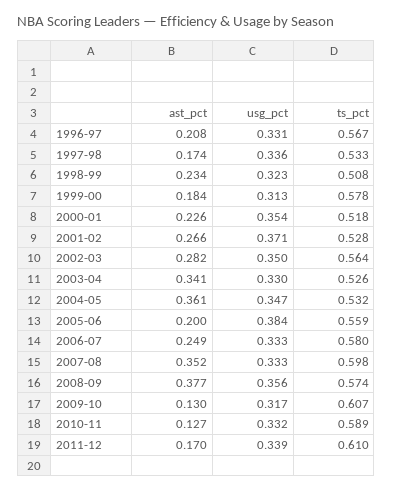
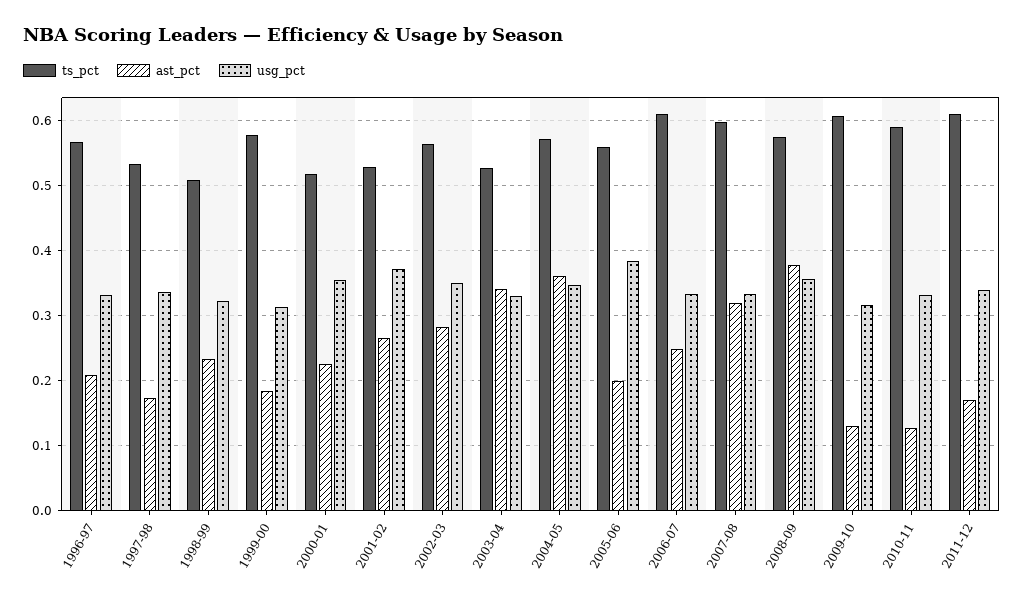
  {
    "ast_pct": {
      "1996-97": 0.208,
      "1997-98": 0.174,
      "1998-99": 0.234,
      "1999-00": 0.184,
      "2000-01": 0.226,
      "2001-02": 0.266,
      "2002-03": 0.282,
      "2003-04": 0.341,
      "2004-05": 0.361,
      "2005-06": 0.2,
      "2006-07": 0.249,
-     "2007-08": 0.352,
+     "2007-08": 0.32,
      "2008-09": 0.377,
      "2009-10": 0.13,
      "2010-11": 0.127,
      "2011-12": 0.17
    },
    "usg_pct": {
      "1996-97": 0.331,
      "1997-98": 0.336,
      "1998-99": 0.323,
      "1999-00": 0.313,
      "2000-01": 0.354,
      "2001-02": 0.371,
      "2002-03": 0.35,
      "2003-04": 0.33,
      "2004-05": 0.347,
      "2005-06": 0.384,
      "2006-07": 0.333,
      "2007-08": 0.333,
      "2008-09": 0.356,
      "2009-10": 0.317,
      "2010-11": 0.332,
      "2011-12": 0.339
    },
    "ts_pct": {
      "1996-97": 0.567,
      "1997-98": 0.533,
      "1998-99": 0.508,
      "1999-00": 0.578,
      "2000-01": 0.518,
      "2001-02": 0.528,
      "2002-03": 0.564,
      "2003-04": 0.526,
-     "2004-05": 0.532,
+     "2004-05": 0.57,
      "2005-06": 0.559,
-     "2006-07": 0.58,
+     "2006-07": 0.61,
      "2007-08": 0.598,
      "2008-09": 0.574,
      "2009-10": 0.607,
      "2010-11": 0.589,
      "2011-12": 0.61
    }
  }

